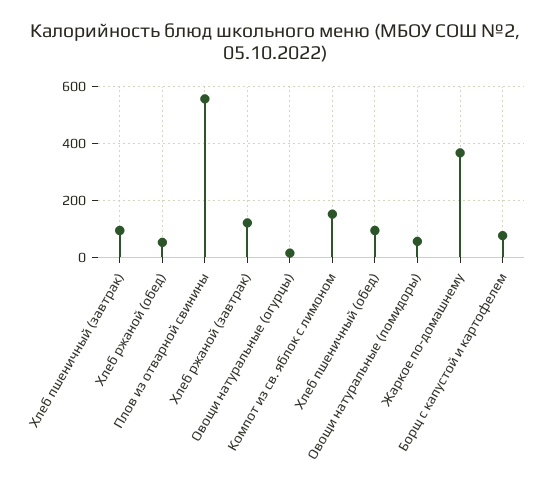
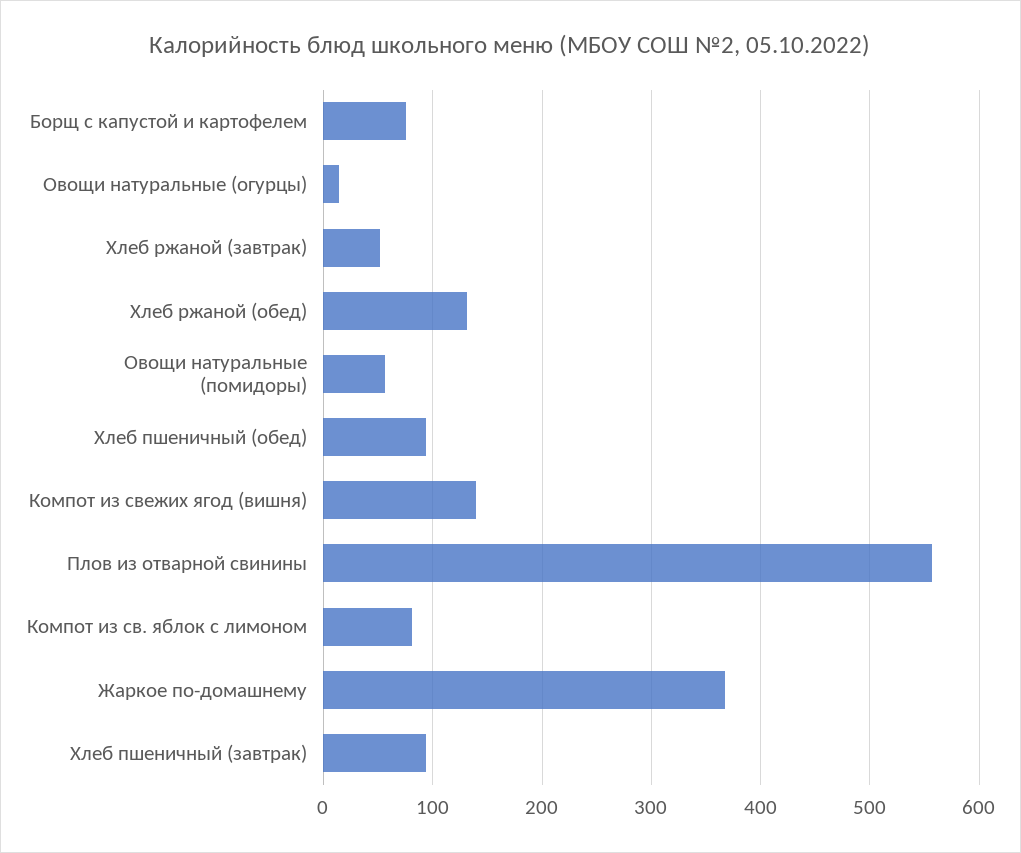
  {
    "Хлеб пшеничный (завтрак)": 90,
-   "Хлеб ржаной (обед)": 50,
+   "Хлеб ржаной (обед)": 130,
    "Плов из отварной свинины": 560,
-   "Хлеб ржаной (завтрак)": 125,
+   "Хлеб ржаной (завтрак)": 50,
    "Овощи натуральные (огурцы)": 10,
-   "Компот из св. яблок с лимоном": 150,
+   "Компот из св. яблок с лимоном": 80,
    "Хлеб пшеничный (обед)": 90,
    "Овощи натуральные (помидоры)": 60,
    "Жаркое по-домашнему": 370,
-   "Борщ с капустой и картофелем": 80
+   "Борщ с капустой и картофелем": 80,
+   "Компот из свежих ягод (вишня)": 140
  }

